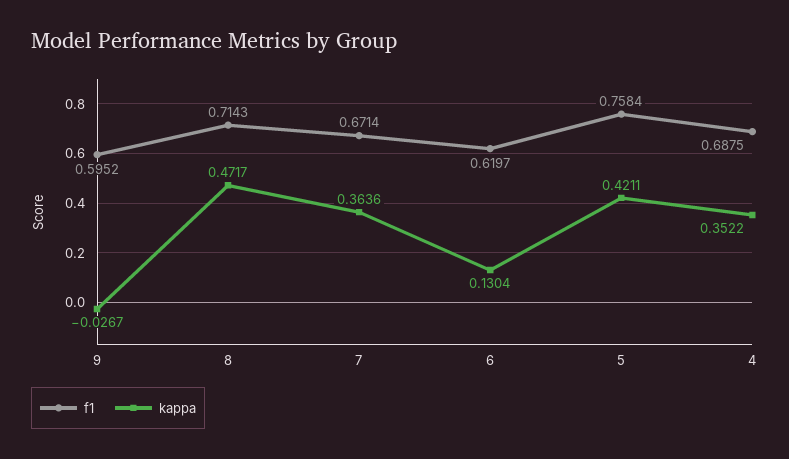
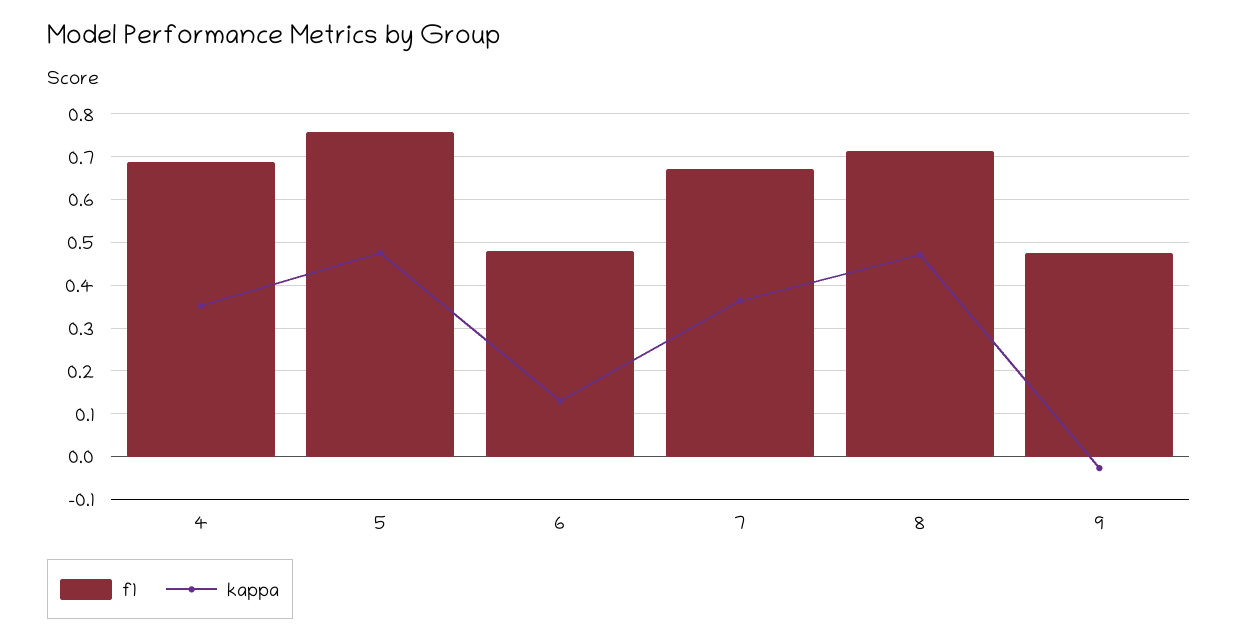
  {
    "f1": {
-     "9": 0.5952,
+     "9": 0.48,
      "8": 0.7143,
      "7": 0.6714,
-     "6": 0.6197,
+     "6": 0.48,
      "5": 0.7584,
      "4": 0.6875
    },
    "kappa": {
      "9": -0.0267,
      "8": 0.4717,
      "7": 0.3636,
      "6": 0.1304,
-     "5": 0.4211,
+     "5": 0.48,
      "4": 0.3522
    }
  }

